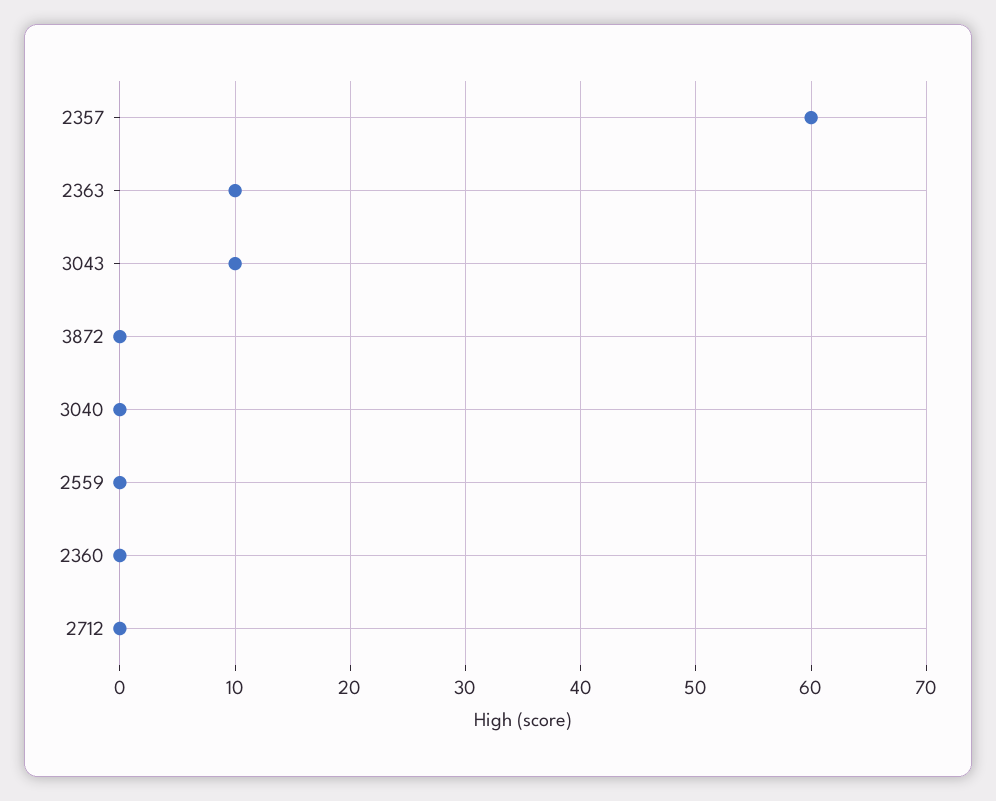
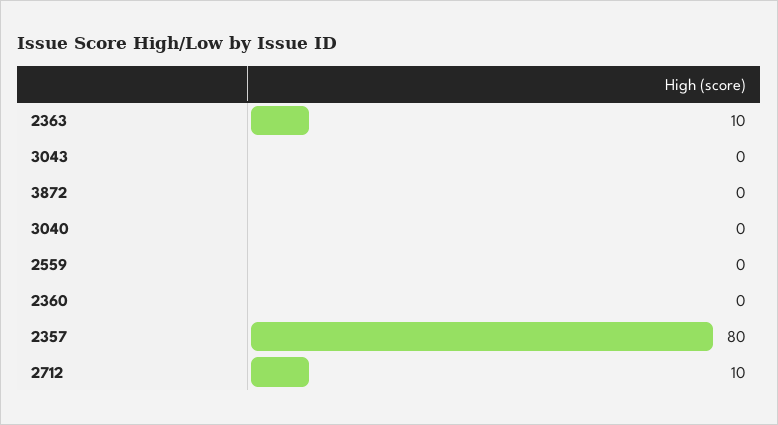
  {
-   "2357": 60,
+   "2357": 80,
    "2363": 10,
-   "3043": 10,
+   "3043": 0,
    "3872": 0,
    "3040": 0,
    "2559": 0,
    "2360": 0,
-   "2712": 0
+   "2712": 10
  }

